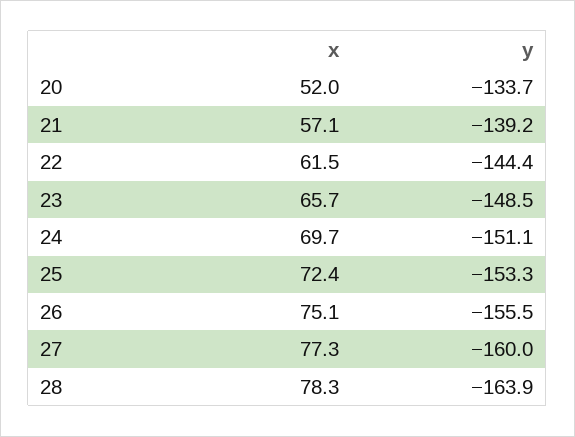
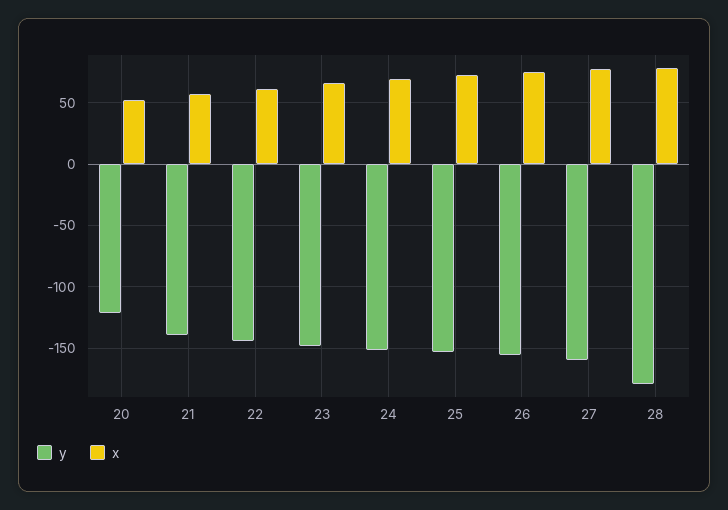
  {
    "x": {
      "20": 52,
      "21": 57.1,
      "22": 61.5,
      "23": 65.7,
      "24": 69.7,
      "25": 72.4,
      "26": 75.1,
      "27": 77.3,
      "28": 78.3
    },
    "y": {
-     "20": -133.7,
+     "20": -120,
      "21": -139.2,
      "22": -144.4,
      "23": -148.5,
      "24": -151.1,
      "25": -153.3,
      "26": -155.5,
      "27": -160,
-     "28": -163.9
+     "28": -180
    }
  }

